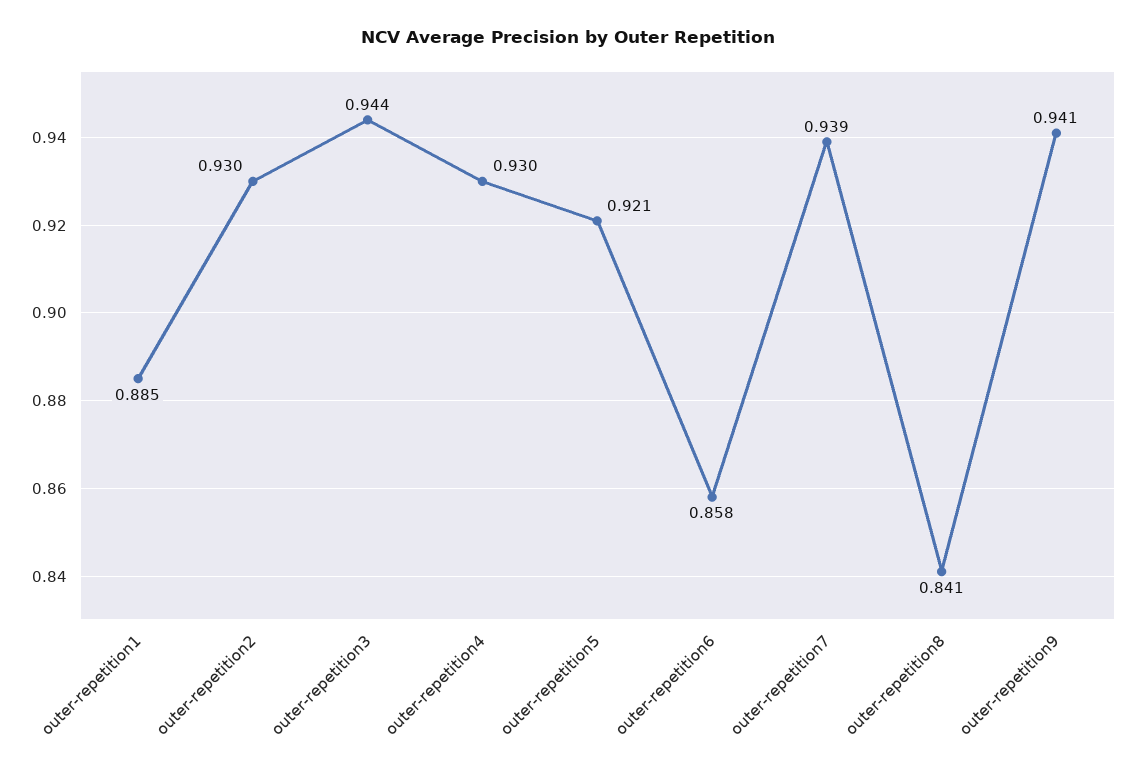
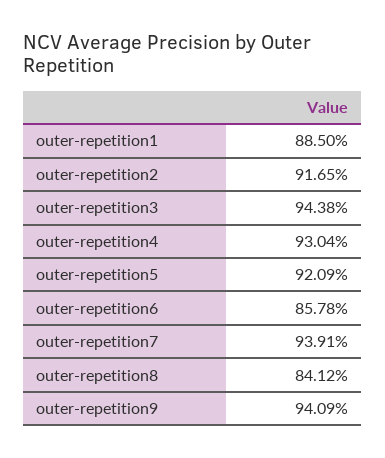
  {
    "outer-repetition1": 0.885,
-   "outer-repetition2": 0.93,
+   "outer-repetition2": 0.9165,
    "outer-repetition3": 0.9438,
    "outer-repetition4": 0.9304,
    "outer-repetition5": 0.9209,
    "outer-repetition6": 0.8578,
    "outer-repetition7": 0.9391,
    "outer-repetition8": 0.8412,
    "outer-repetition9": 0.9409
  }

